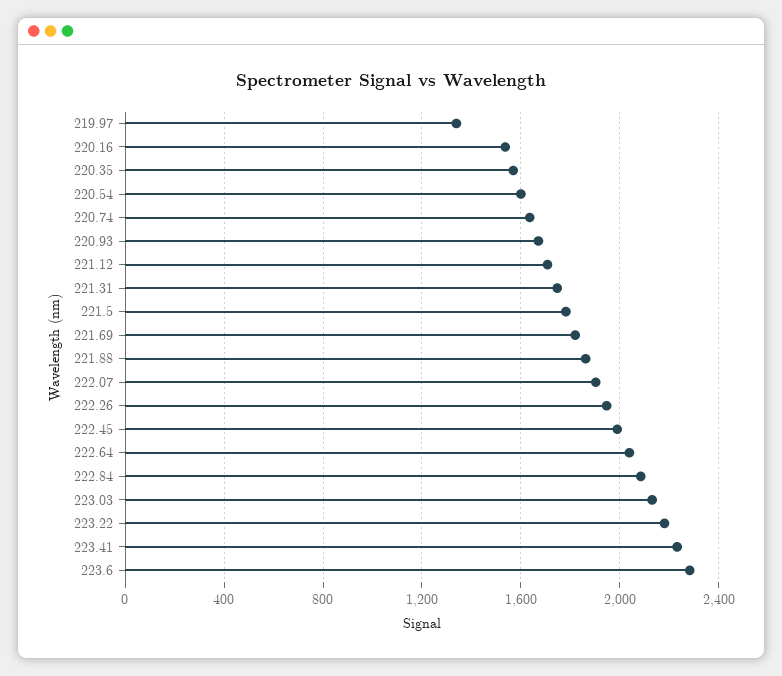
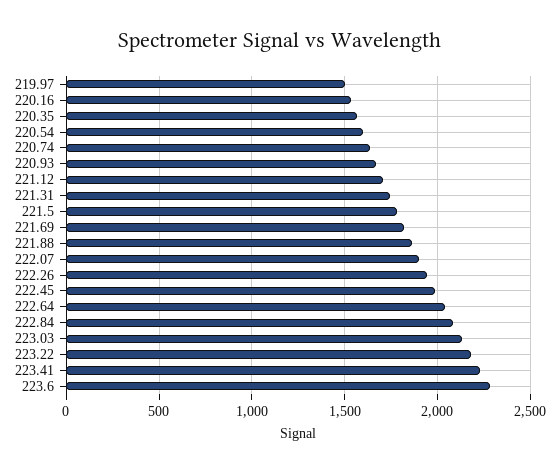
  {
-   "219.97": 1350,
+   "219.97": 1500,
    "220.16": 1550,
    "220.35": 1550,
    "220.54": 1600,
    "220.74": 1650,
    "220.93": 1650,
    "221.12": 1700,
    "221.31": 1750,
    "221.5": 1800,
    "221.69": 1800,
    "221.88": 1850,
    "222.07": 1900,
    "222.26": 1950,
    "222.45": 2000,
    "222.64": 2050,
    "222.84": 2100,
    "223.03": 2150,
    "223.22": 2200,
    "223.41": 2250,
    "223.6": 2300
  }

